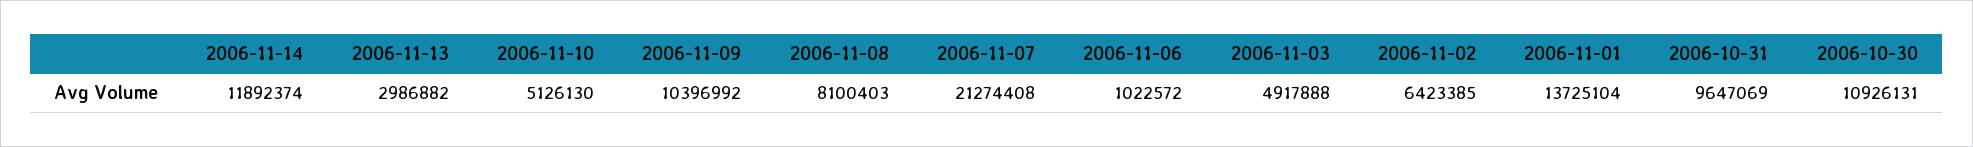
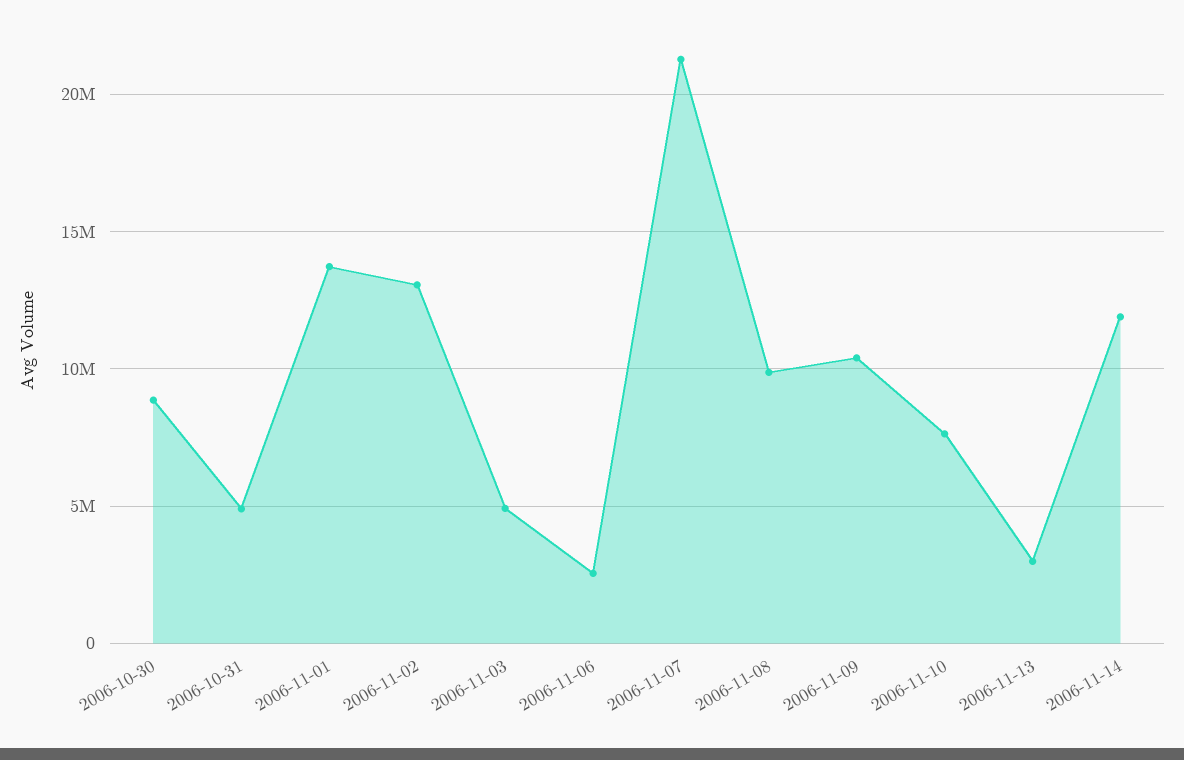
  {
    "2006-11-14": 11892374,
    "2006-11-13": 2986882,
-   "2006-11-10": 5126130,
+   "2006-11-10": 7500000,
    "2006-11-09": 10396992,
-   "2006-11-08": 8100403,
+   "2006-11-08": 10000000,
    "2006-11-07": 21274408,
-   "2006-11-06": 1022572,
+   "2006-11-06": 2500000,
    "2006-11-03": 4917888,
-   "2006-11-02": 6423385,
+   "2006-11-02": 13000000,
    "2006-11-01": 13725104,
-   "2006-10-31": 9647069,
+   "2006-10-31": 5000000,
-   "2006-10-30": 10926131
+   "2006-10-30": 9000000
  }

